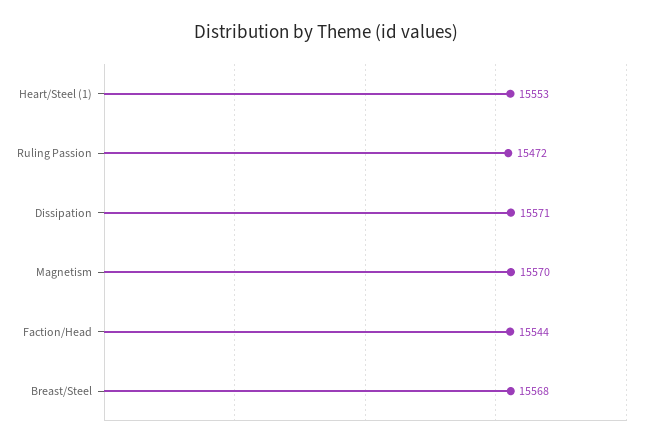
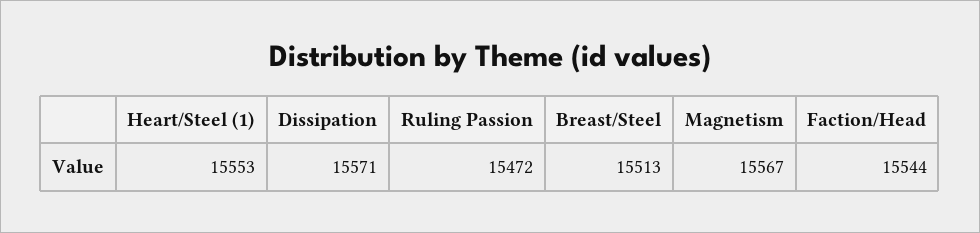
  {
    "Heart/Steel (1)": 15553,
    "Ruling Passion": 15472,
    "Dissipation": 15571,
-   "Magnetism": 15570,
+   "Magnetism": 15567,
    "Faction/Head": 15544,
-   "Breast/Steel": 15568
+   "Breast/Steel": 15513
  }

